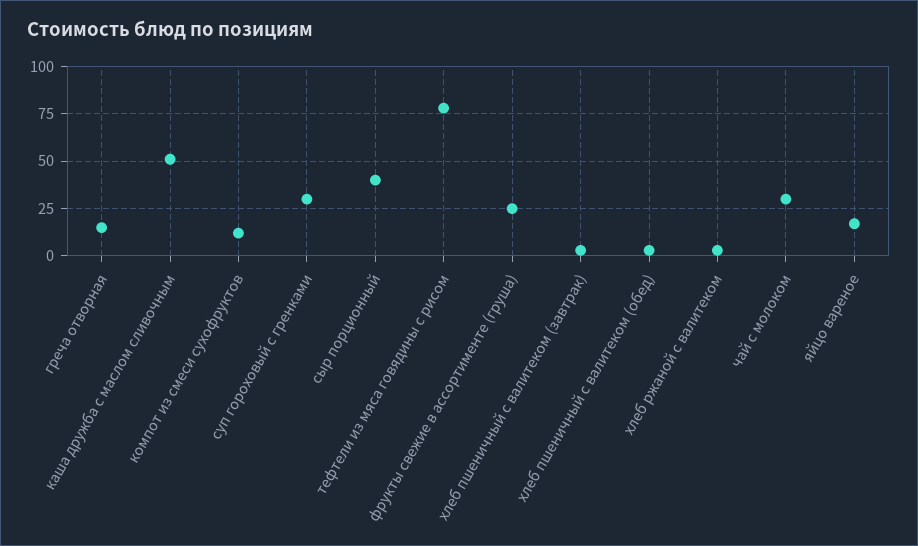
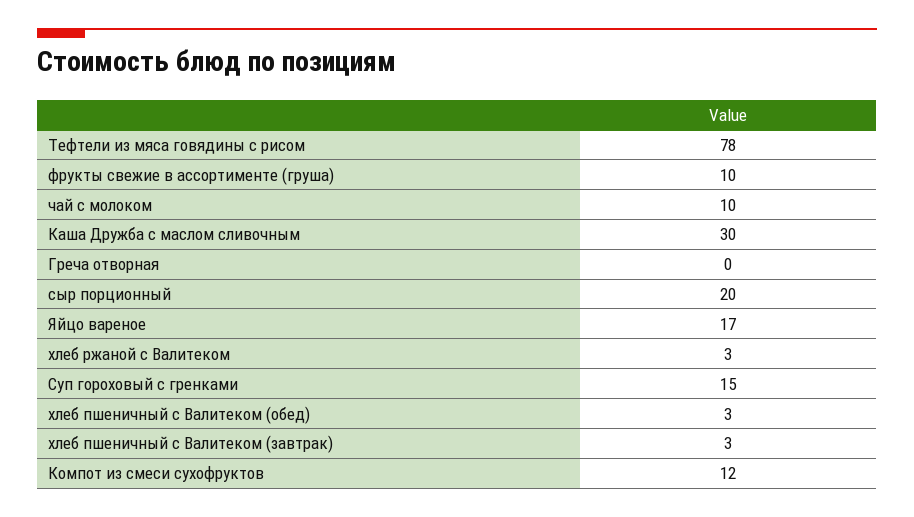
  {
-   "греча отворная": 15,
+   "греча отворная": 0,
-   "каша дружба с маслом сливочным": 50,
+   "каша дружба с маслом сливочным": 30,
    "компот из смеси сухофруктов": 12,
-   "суп гороховый с гренками": 30,
+   "суп гороховый с гренками": 15,
-   "сыр порционный": 40,
+   "сыр порционный": 20,
    "тефтели из мяса говядины с рисом": 78,
-   "фрукты свежие в ассортименте (груша)": 25,
+   "фрукты свежие в ассортименте (груша)": 10,
    "хлеб пшеничный с валитеком (завтрак)": 3,
    "хлеб пшеничный с валитеком (обед)": 3,
    "хлеб ржаной с валитеком": 3,
-   "чай с молоком": 30,
+   "чай с молоком": 10,
    "яйцо вареное": 17
  }

